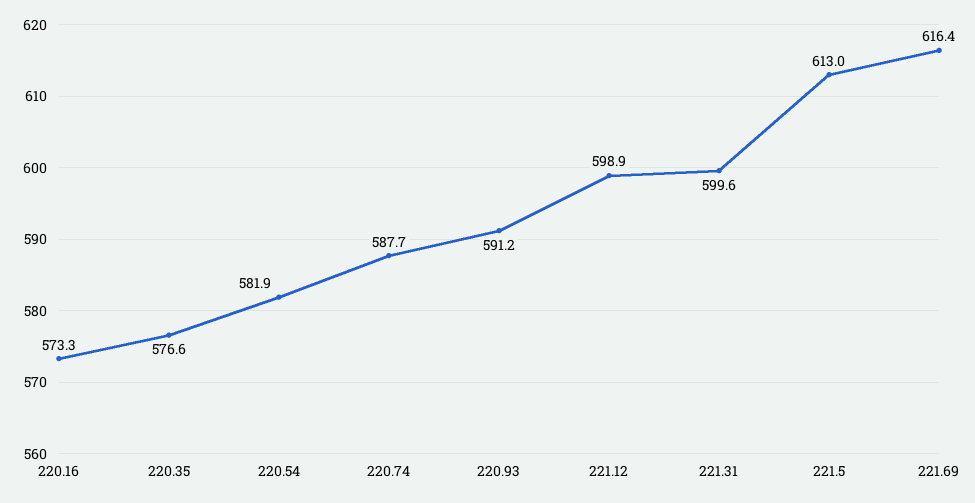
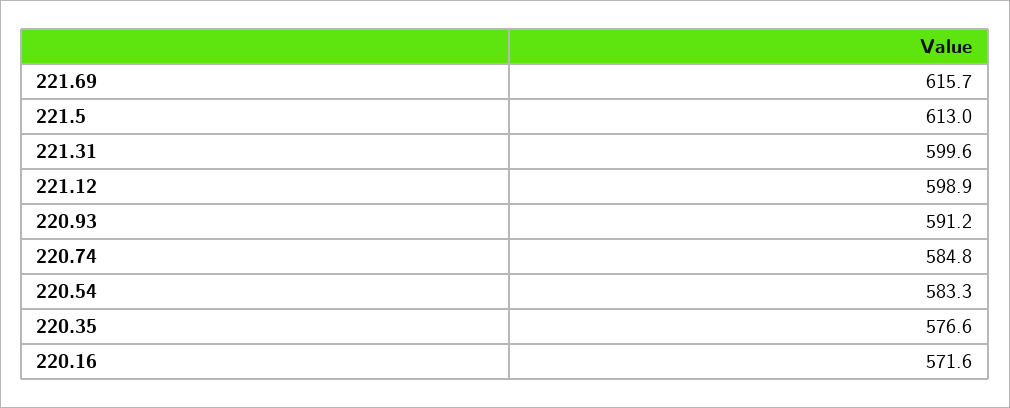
  {
-   "220.16": 573.3,
+   "220.16": 571.6,
    "220.35": 576.6,
-   "220.54": 581.9,
+   "220.54": 583.3,
-   "220.74": 587.7,
+   "220.74": 584.8,
    "220.93": 591.2,
    "221.12": 598.9,
    "221.31": 599.6,
    "221.5": 613,
-   "221.69": 616.4
+   "221.69": 615.7
  }

